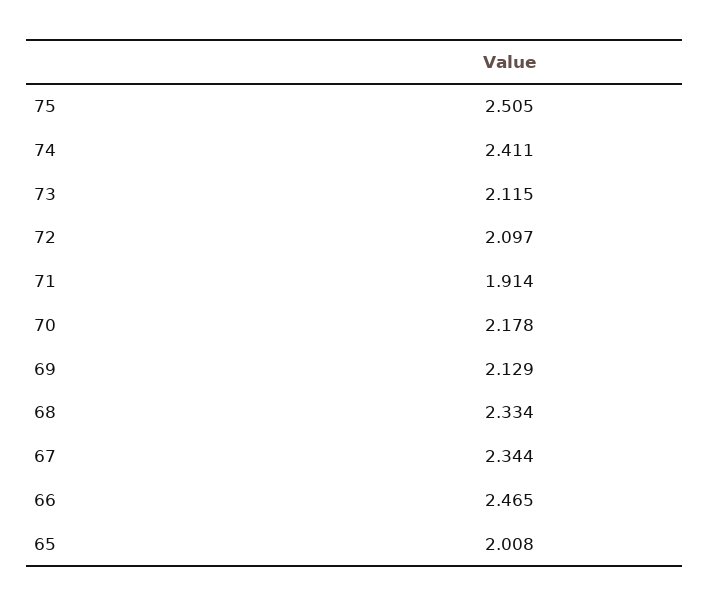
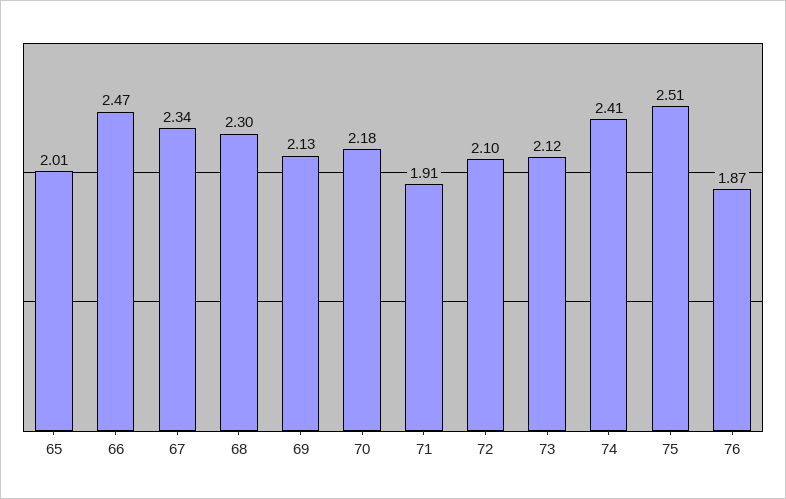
  {
    "75": 2.505,
    "74": 2.411,
    "73": 2.115,
    "72": 2.097,
    "71": 1.914,
    "70": 2.178,
    "69": 2.129,
-   "68": 2.334,
+   "68": 2.3,
    "67": 2.344,
    "66": 2.465,
-   "65": 2.008
+   "65": 2.008,
+   "76": 1.87
  }

